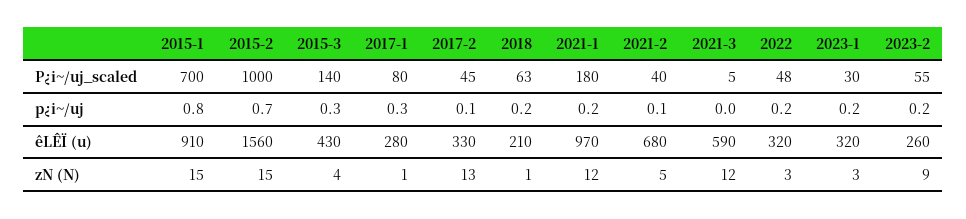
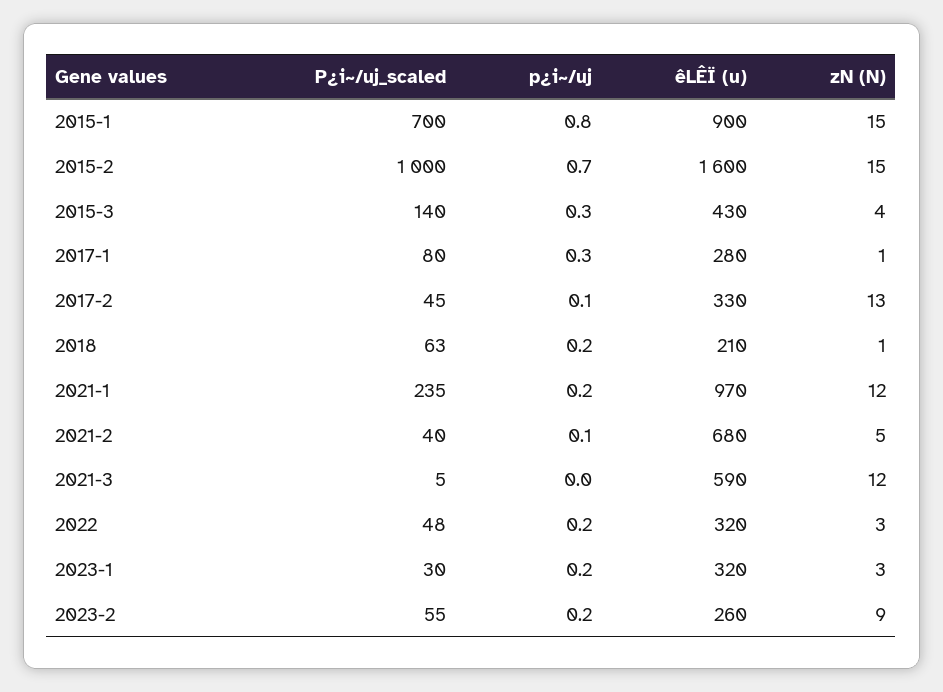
  {
    "2015-1": {
      "P¿i~/uj_scaled": 700,
      "p¿i~/uj": 0.8,
-     "êLÊÏ (u)": 910,
+     "êLÊÏ (u)": 900,
      "zN (N)": 15
    },
    "2015-2": {
      "P¿i~/uj_scaled": 1000,
      "p¿i~/uj": 0.7,
-     "êLÊÏ (u)": 1560,
+     "êLÊÏ (u)": 1600,
      "zN (N)": 15
    },
    "2015-3": {
      "P¿i~/uj_scaled": 140,
      "p¿i~/uj": 0.3,
      "êLÊÏ (u)": 430,
      "zN (N)": 4
    },
    "2017-1": {
      "P¿i~/uj_scaled": 80,
      "p¿i~/uj": 0.3,
      "êLÊÏ (u)": 280,
      "zN (N)": 1
    },
    "2017-2": {
      "P¿i~/uj_scaled": 45,
      "p¿i~/uj": 0.1,
      "êLÊÏ (u)": 330,
      "zN (N)": 13
    },
    "2018": {
      "P¿i~/uj_scaled": 63,
      "p¿i~/uj": 0.2,
      "êLÊÏ (u)": 210,
      "zN (N)": 1
    },
    "2021-1": {
-     "P¿i~/uj_scaled": 180,
+     "P¿i~/uj_scaled": 235,
      "p¿i~/uj": 0.2,
      "êLÊÏ (u)": 970,
      "zN (N)": 12
    },
    "2021-2": {
      "P¿i~/uj_scaled": 40,
      "p¿i~/uj": 0.1,
      "êLÊÏ (u)": 680,
      "zN (N)": 5
    },
    "2021-3": {
      "P¿i~/uj_scaled": 5,
      "p¿i~/uj": 0,
      "êLÊÏ (u)": 590,
      "zN (N)": 12
    },
    "2022": {
      "P¿i~/uj_scaled": 48,
      "p¿i~/uj": 0.2,
      "êLÊÏ (u)": 320,
      "zN (N)": 3
    },
    "2023-1": {
      "P¿i~/uj_scaled": 30,
      "p¿i~/uj": 0.2,
      "êLÊÏ (u)": 320,
      "zN (N)": 3
    },
    "2023-2": {
      "P¿i~/uj_scaled": 55,
      "p¿i~/uj": 0.2,
      "êLÊÏ (u)": 260,
      "zN (N)": 9
    }
  }

